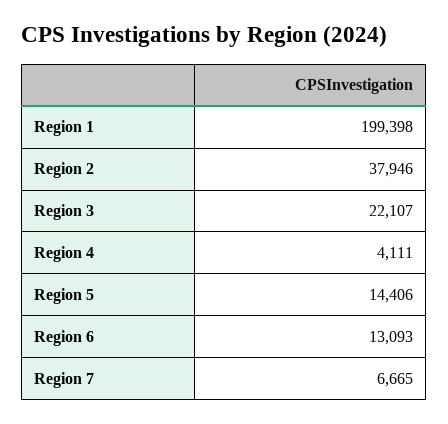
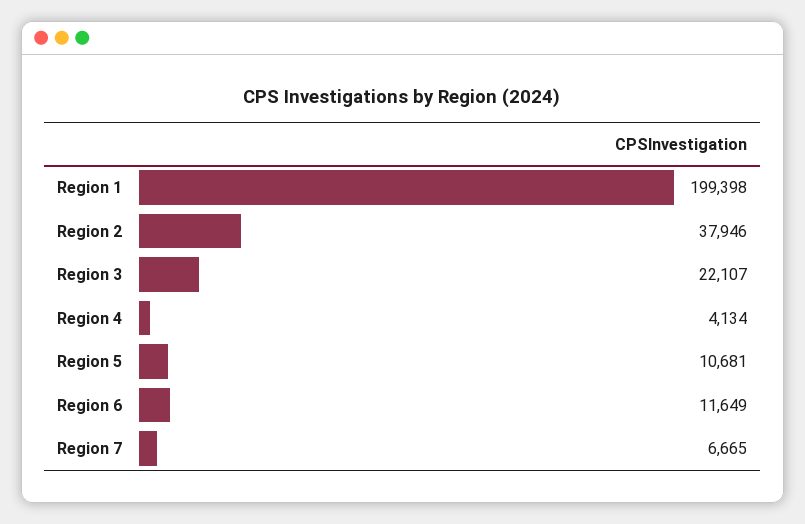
  {
    "Region 1": 199398,
    "Region 2": 37946,
    "Region 3": 22107,
-   "Region 4": 4111,
+   "Region 4": 4134,
-   "Region 5": 14406,
+   "Region 5": 10681,
-   "Region 6": 13093,
+   "Region 6": 11649,
    "Region 7": 6665
  }

